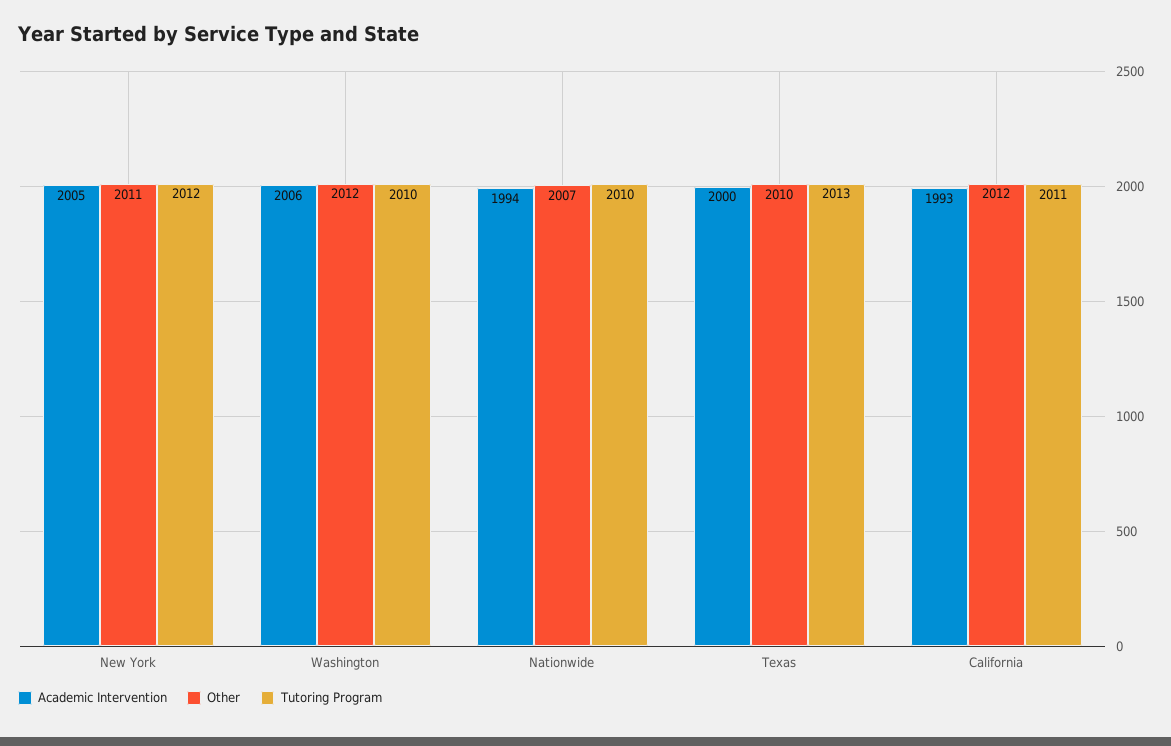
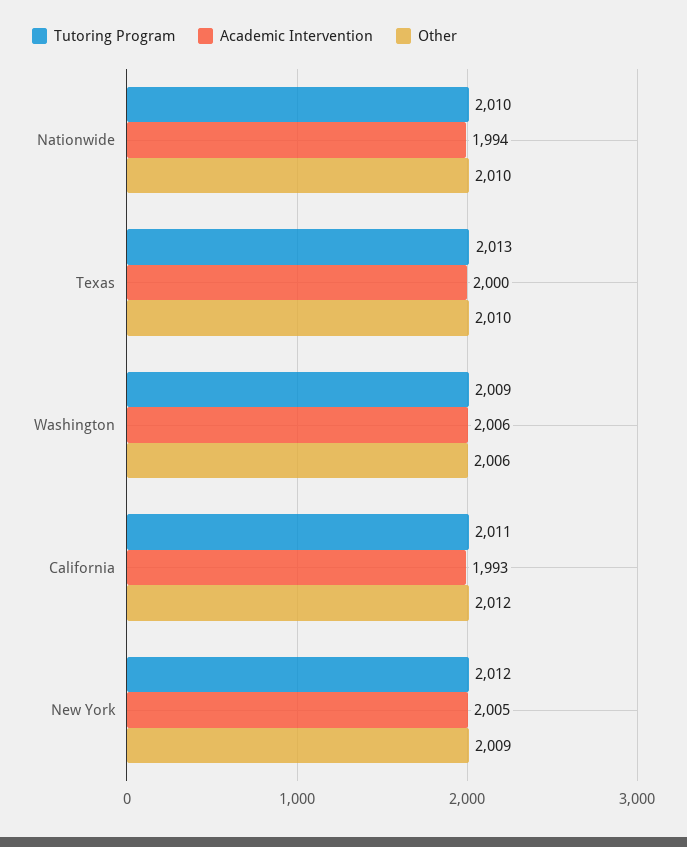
  {
    "Academic Intervention": {
      "New York": 2005,
      "Washington": 2006,
      "Nationwide": 1994,
      "Texas": 2000,
      "California": 1993
    },
    "Other": {
-     "New York": 2011,
+     "New York": 2009,
-     "Washington": 2012,
+     "Washington": 2006,
-     "Nationwide": 2007,
+     "Nationwide": 2010,
      "Texas": 2010,
      "California": 2012
    },
    "Tutoring Program": {
      "New York": 2012,
-     "Washington": 2010,
+     "Washington": 2009,
      "Nationwide": 2010,
      "Texas": 2013,
      "California": 2011
    }
  }

